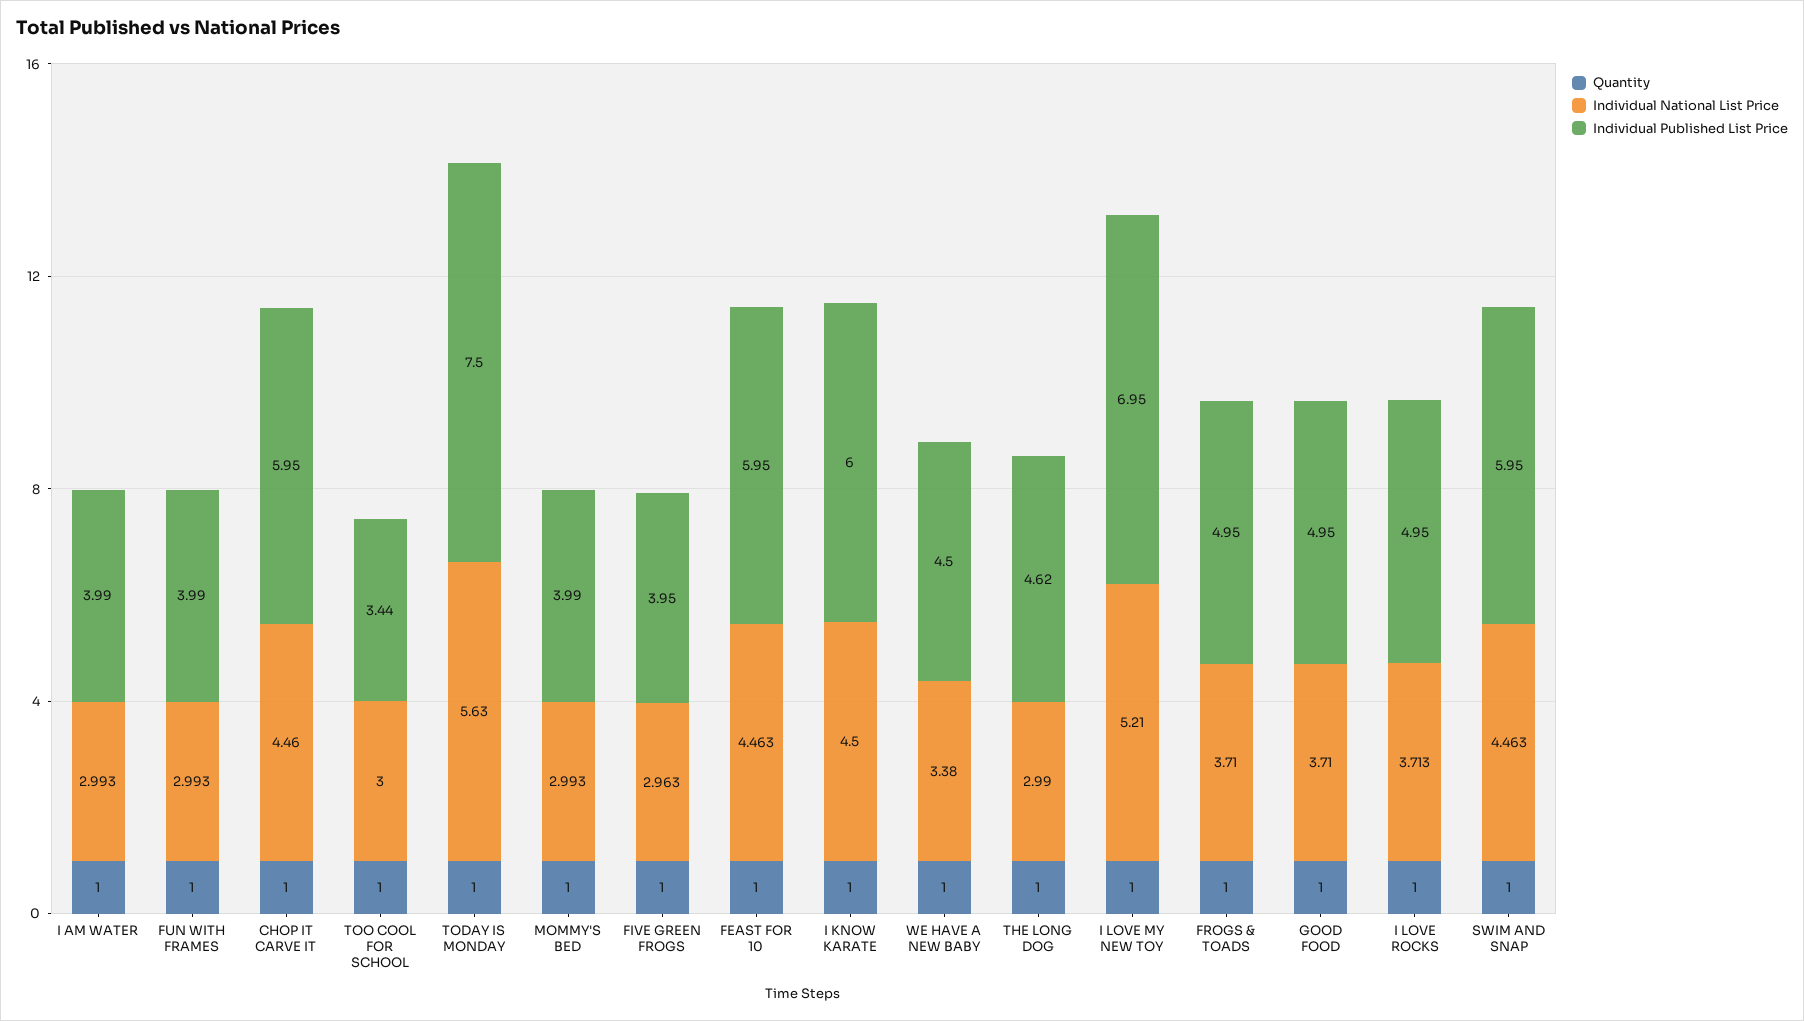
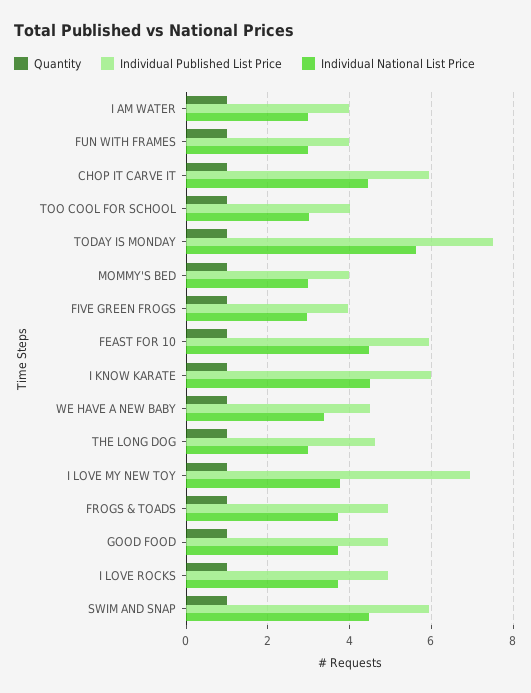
  {
    "Quantity": {
      "I AM WATER": 1,
      "FUN WITH FRAMES": 1,
      "CHOP IT CARVE IT": 1,
      "TOO COOL FOR SCHOOL": 1,
      "TODAY IS MONDAY": 1,
      "MOMMY'S BED": 1,
      "FIVE GREEN FROGS": 1,
      "FEAST FOR 10": 1,
      "I KNOW KARATE": 1,
      "WE HAVE A NEW BABY": 1,
      "THE LONG DOG": 1,
      "I LOVE MY NEW TOY": 1,
      "FROGS & TOADS": 1,
      "GOOD FOOD": 1,
      "I LOVE ROCKS": 1,
      "SWIM AND SNAP": 1
    },
    "Individual National List Price": {
      "I AM WATER": 2.993,
      "FUN WITH FRAMES": 2.993,
      "CHOP IT CARVE IT": 4.46,
      "TOO COOL FOR SCHOOL": 3,
      "TODAY IS MONDAY": 5.63,
      "MOMMY'S BED": 2.993,
      "FIVE GREEN FROGS": 2.963,
      "FEAST FOR 10": 4.463,
      "I KNOW KARATE": 4.5,
      "WE HAVE A NEW BABY": 3.38,
      "THE LONG DOG": 2.99,
-     "I LOVE MY NEW TOY": 5.21,
+     "I LOVE MY NEW TOY": 3.8,
      "FROGS & TOADS": 3.71,
      "GOOD FOOD": 3.71,
      "I LOVE ROCKS": 3.713,
      "SWIM AND SNAP": 4.463
    },
    "Individual Published List Price": {
      "I AM WATER": 3.99,
      "FUN WITH FRAMES": 3.99,
      "CHOP IT CARVE IT": 5.95,
-     "TOO COOL FOR SCHOOL": 3.44,
+     "TOO COOL FOR SCHOOL": 4,
      "TODAY IS MONDAY": 7.5,
      "MOMMY'S BED": 3.99,
      "FIVE GREEN FROGS": 3.95,
      "FEAST FOR 10": 5.95,
      "I KNOW KARATE": 6,
      "WE HAVE A NEW BABY": 4.5,
      "THE LONG DOG": 4.62,
      "I LOVE MY NEW TOY": 6.95,
      "FROGS & TOADS": 4.95,
      "GOOD FOOD": 4.95,
      "I LOVE ROCKS": 4.95,
      "SWIM AND SNAP": 5.95
    }
  }

